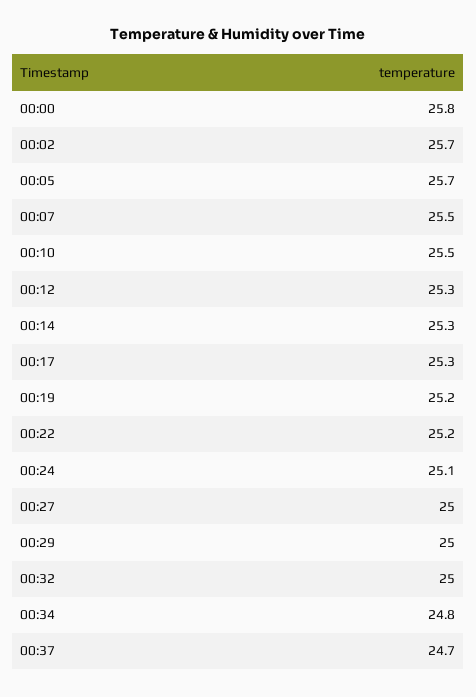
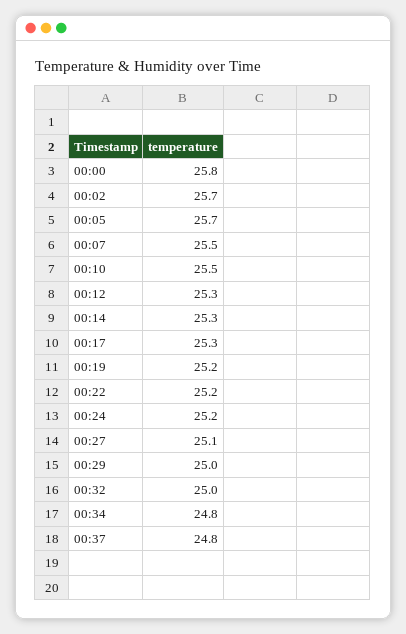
  {
    "00:00": 25.8,
    "00:02": 25.7,
    "00:05": 25.7,
    "00:07": 25.5,
    "00:10": 25.5,
    "00:12": 25.3,
    "00:14": 25.3,
    "00:17": 25.3,
    "00:19": 25.2,
    "00:22": 25.2,
-   "00:24": 25.1,
+   "00:24": 25.2,
-   "00:27": 25,
+   "00:27": 25.1,
    "00:29": 25,
    "00:32": 25,
    "00:34": 24.8,
-   "00:37": 24.7
+   "00:37": 24.8
  }

